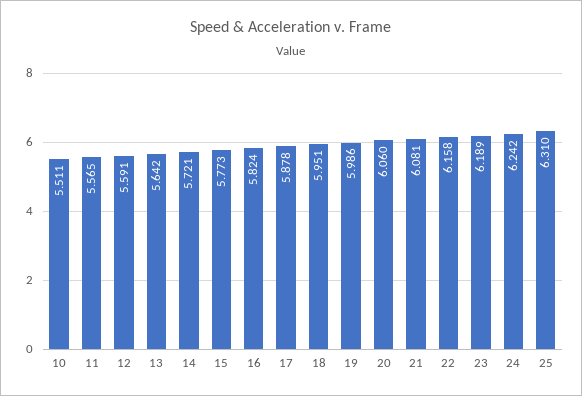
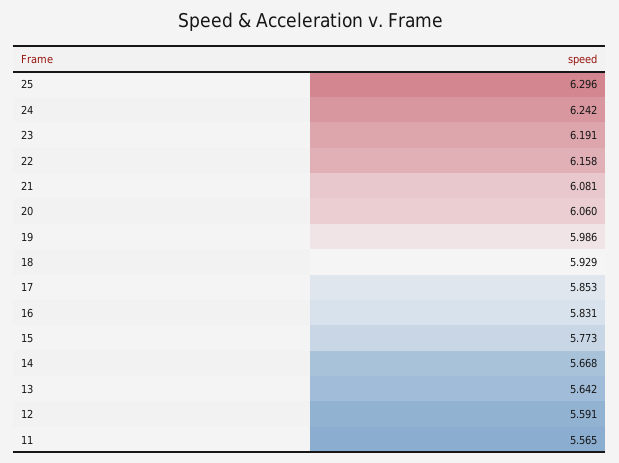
  {
-   "10": 5.511,
    "11": 5.565,
    "12": 5.591,
    "13": 5.642,
-   "14": 5.721,
+   "14": 5.668,
    "15": 5.773,
-   "16": 5.824,
+   "16": 5.831,
-   "17": 5.878,
+   "17": 5.853,
-   "18": 5.951,
+   "18": 5.929,
    "19": 5.986,
    "20": 6.06,
    "21": 6.081,
    "22": 6.158,
-   "23": 6.189,
+   "23": 6.191,
    "24": 6.242,
-   "25": 6.31
+   "25": 6.296
  }

